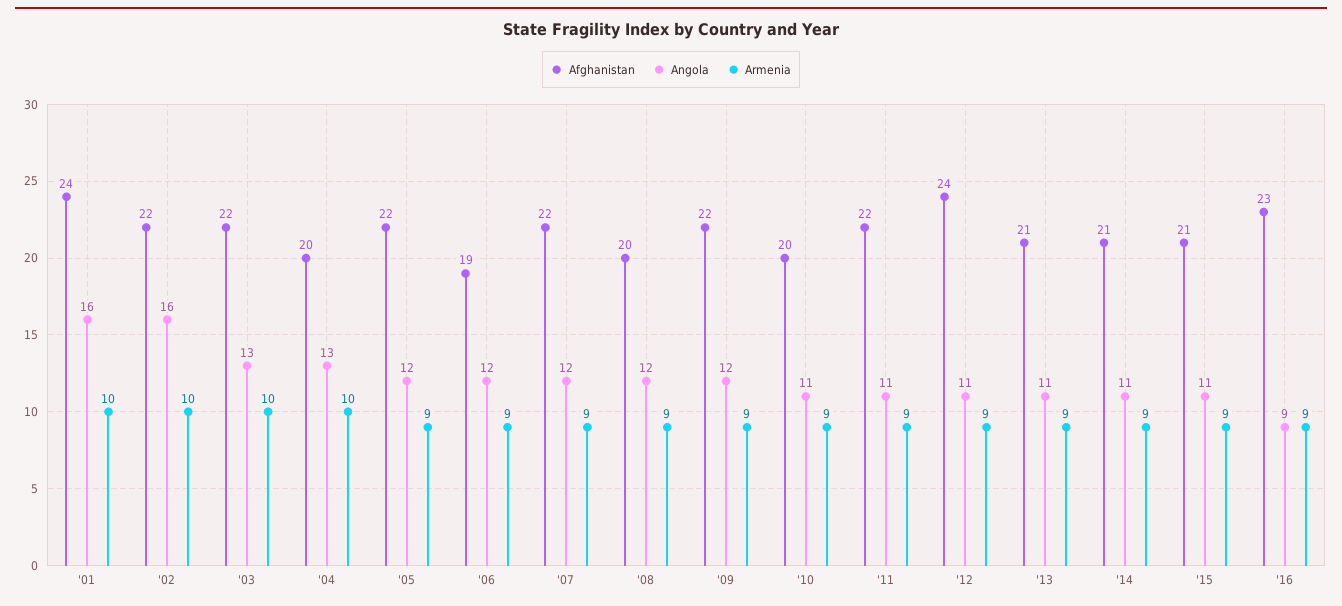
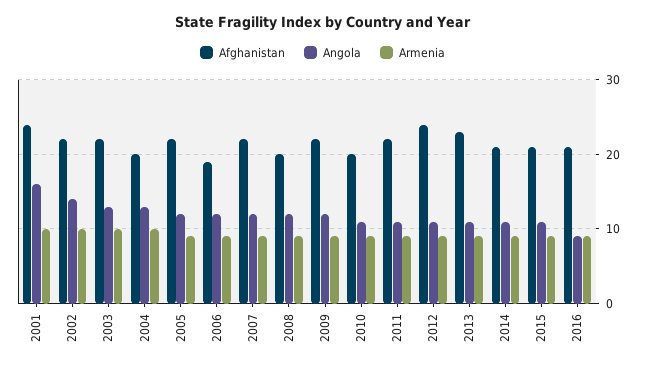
  {
    "Afghanistan": {
      "'01": 24,
      "'02": 22,
      "'03": 22,
      "'04": 20,
      "'05": 22,
      "'06": 19,
      "'07": 22,
      "'08": 20,
      "'09": 22,
      "'10": 20,
      "'11": 22,
      "'12": 24,
-     "'13": 21,
+     "'13": 23,
      "'14": 21,
      "'15": 21,
-     "'16": 23
+     "'16": 21
    },
    "Angola": {
      "'01": 16,
-     "'02": 16,
+     "'02": 14,
      "'03": 13,
      "'04": 13,
      "'05": 12,
      "'06": 12,
      "'07": 12,
      "'08": 12,
      "'09": 12,
      "'10": 11,
      "'11": 11,
      "'12": 11,
      "'13": 11,
      "'14": 11,
      "'15": 11,
      "'16": 9
    },
    "Armenia": {
      "'01": 10,
      "'02": 10,
      "'03": 10,
      "'04": 10,
      "'05": 9,
      "'06": 9,
      "'07": 9,
      "'08": 9,
      "'09": 9,
      "'10": 9,
      "'11": 9,
      "'12": 9,
      "'13": 9,
      "'14": 9,
      "'15": 9,
      "'16": 9
    }
  }

